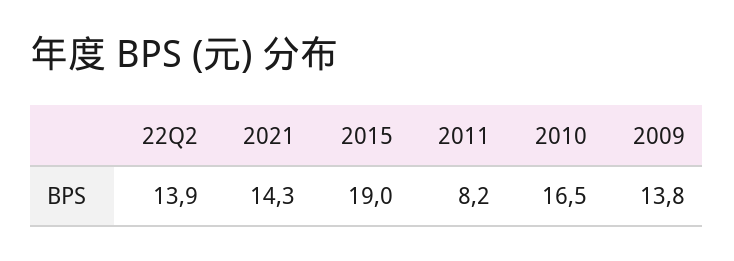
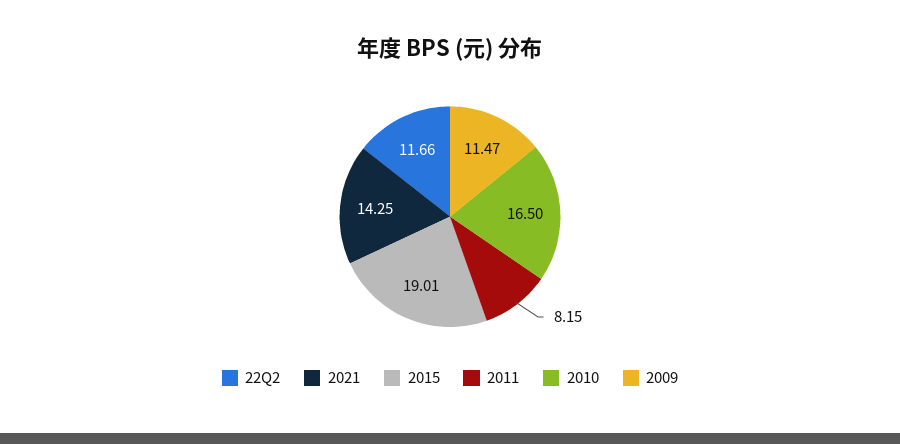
  {
-   "22Q2": 13.9,
+   "22Q2": 11.66,
    "2021": 14.25,
    "2015": 19.01,
    "2011": 8.15,
    "2010": 16.5,
-   "2009": 13.8
+   "2009": 11.47
  }

